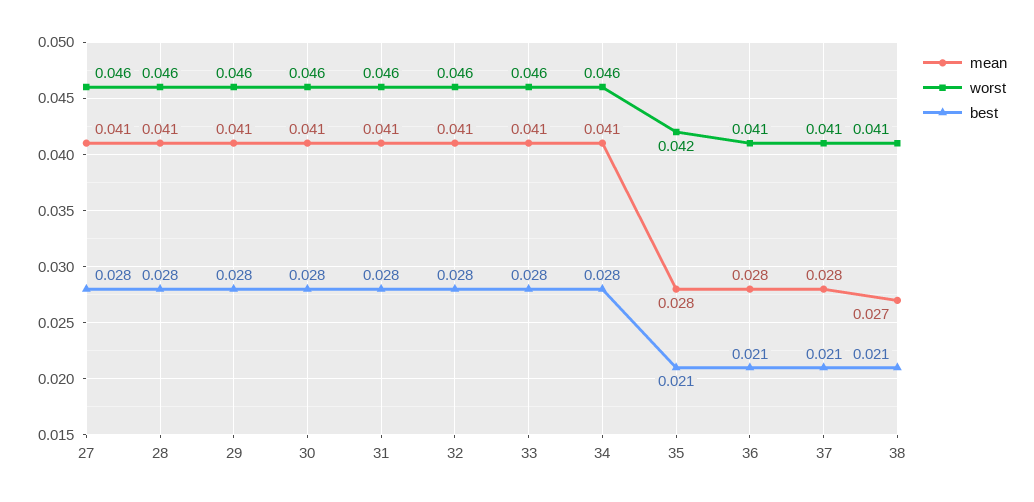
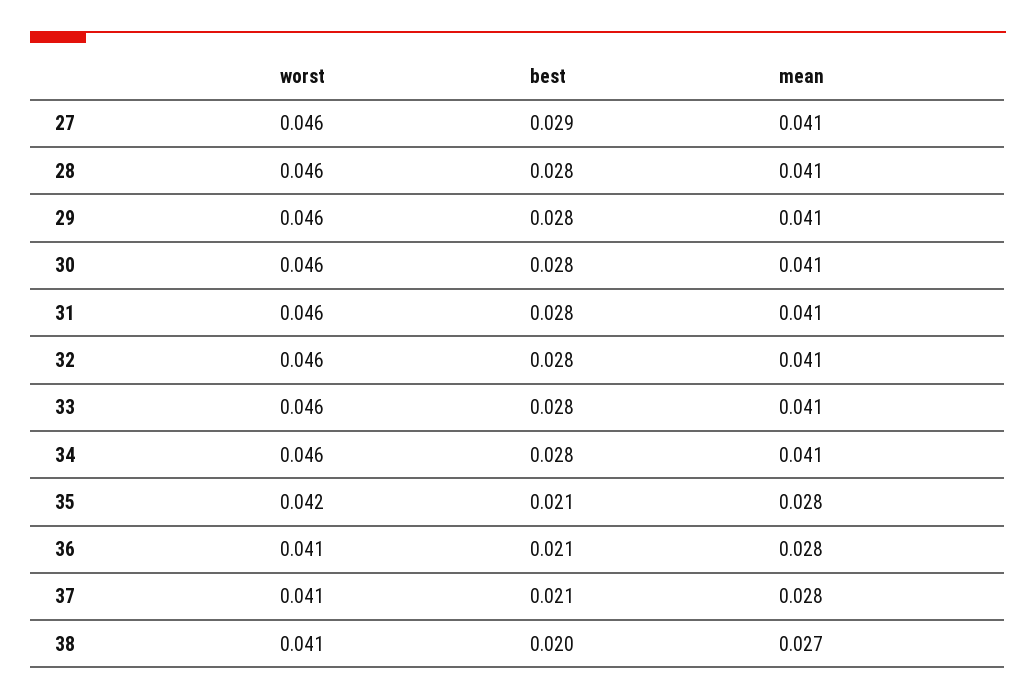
  {
    "mean": {
      "27": 0.041,
      "28": 0.041,
      "29": 0.041,
      "30": 0.041,
      "31": 0.041,
      "32": 0.041,
      "33": 0.041,
      "34": 0.041,
      "35": 0.028,
      "36": 0.028,
      "37": 0.028,
      "38": 0.027
    },
    "worst": {
      "27": 0.046,
      "28": 0.046,
      "29": 0.046,
      "30": 0.046,
      "31": 0.046,
      "32": 0.046,
      "33": 0.046,
      "34": 0.046,
      "35": 0.042,
      "36": 0.041,
      "37": 0.041,
      "38": 0.041
    },
    "best": {
-     "27": 0.028,
+     "27": 0.029,
      "28": 0.028,
      "29": 0.028,
      "30": 0.028,
      "31": 0.028,
      "32": 0.028,
      "33": 0.028,
      "34": 0.028,
      "35": 0.021,
      "36": 0.021,
      "37": 0.021,
-     "38": 0.021
+     "38": 0.02
    }
  }

